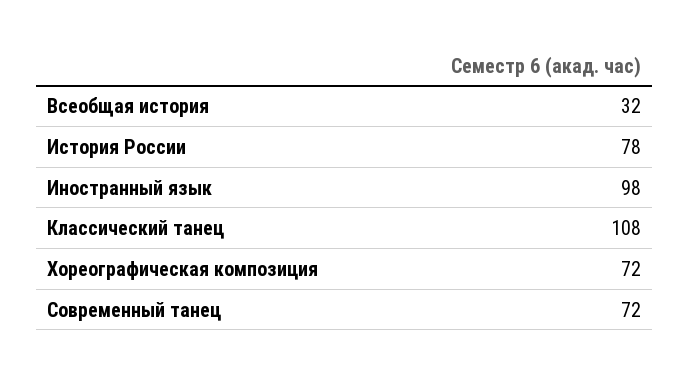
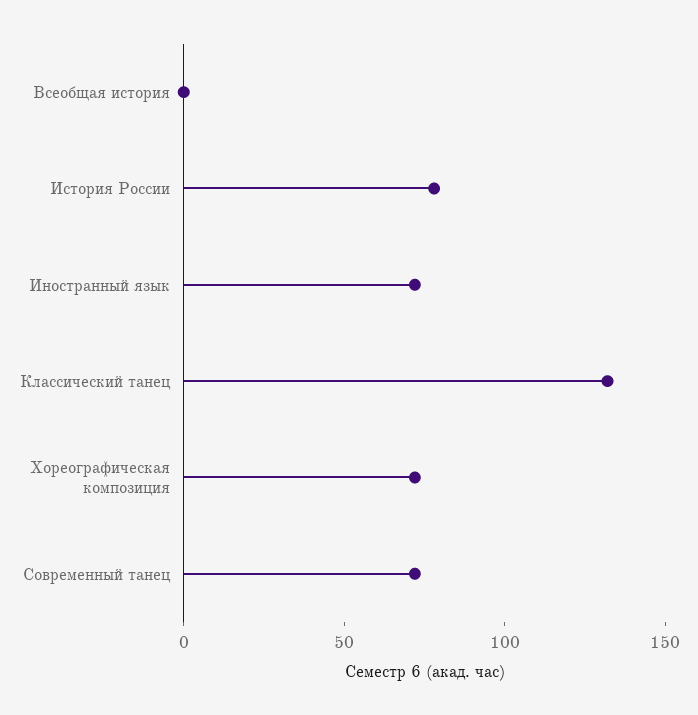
  {
-   "Всеобщая история": 32,
+   "Всеобщая история": 0,
    "История России": 78,
-   "Иностранный язык": 98,
+   "Иностранный язык": 70,
-   "Классический танец": 108,
+   "Классический танец": 130,
    "Хореографическая композиция": 72,
    "Современный танец": 72
  }

